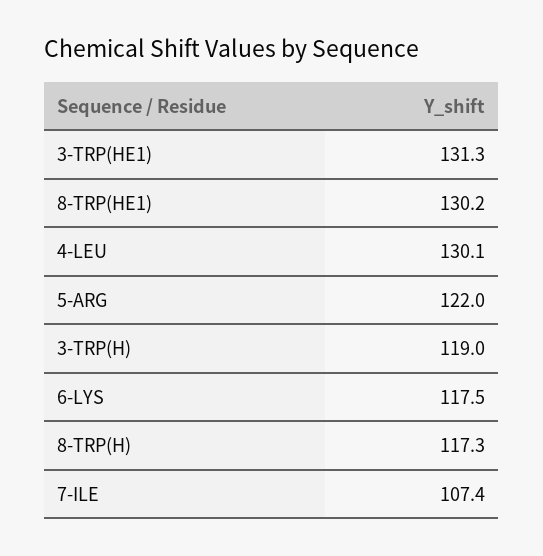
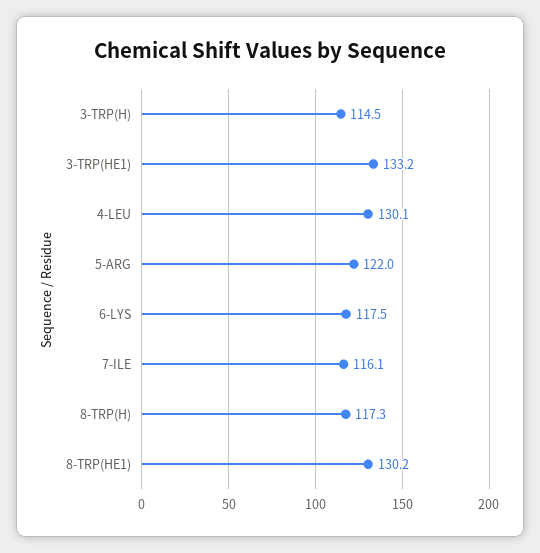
  {
-   "3-TRP(HE1)": 131.3,
+   "3-TRP(HE1)": 133.2,
    "8-TRP(HE1)": 130.2,
    "4-LEU": 130.1,
    "5-ARG": 122,
-   "3-TRP(H)": 119,
+   "3-TRP(H)": 114.5,
    "6-LYS": 117.5,
    "8-TRP(H)": 117.3,
-   "7-ILE": 107.4
+   "7-ILE": 116.1
  }

